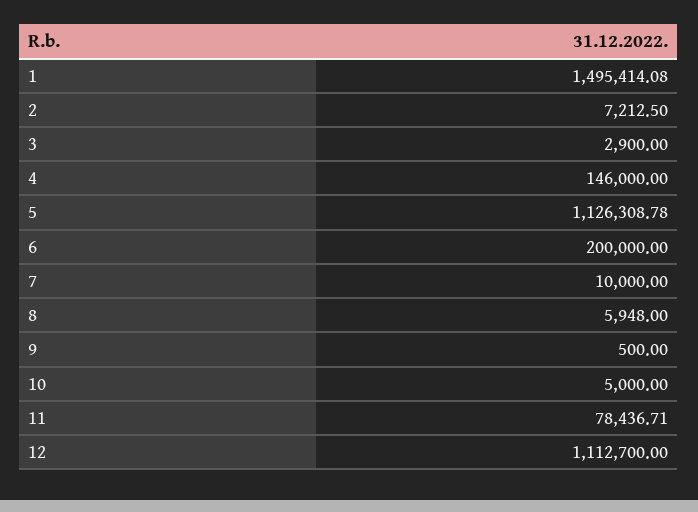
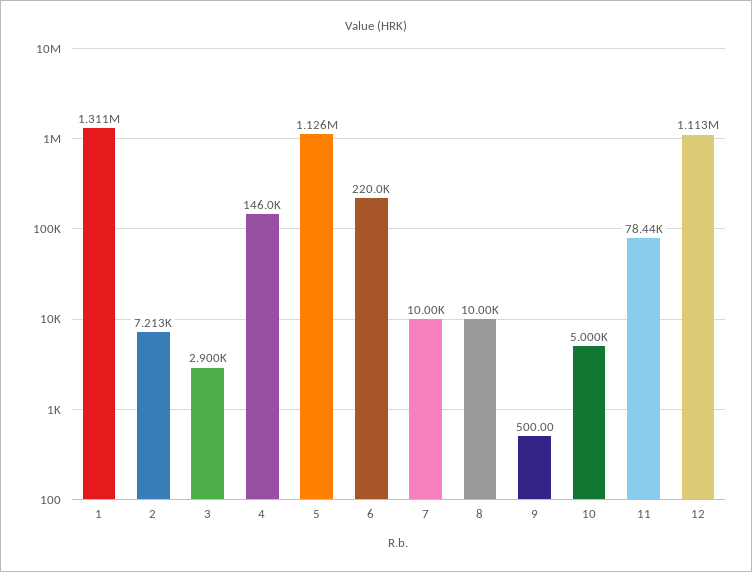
  {
-   "1": 1495414.08,
+   "1": 1311000,
    "2": 7212.5,
    "3": 2900,
    "4": 146000,
    "5": 1126308.78,
-   "6": 200000,
+   "6": 220000,
    "7": 10000,
-   "8": 5948,
+   "8": 10000,
    "9": 500,
    "10": 5000,
    "11": 78436.71,
    "12": 1112700
  }

